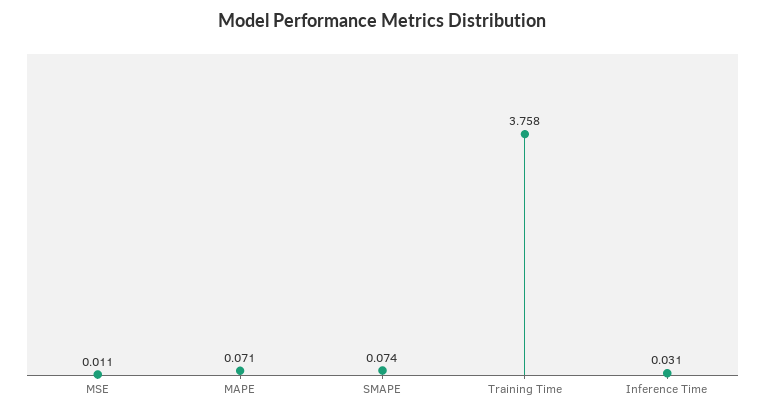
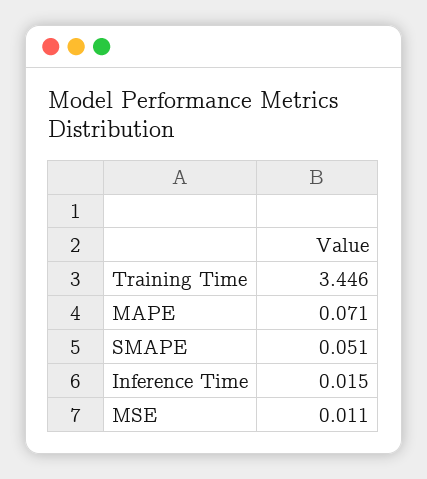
  {
    "MSE": 0.011,
    "MAPE": 0.071,
-   "SMAPE": 0.074,
+   "SMAPE": 0.051,
-   "Training Time": 3.758,
+   "Training Time": 3.446,
-   "Inference Time": 0.031
+   "Inference Time": 0.015
  }

